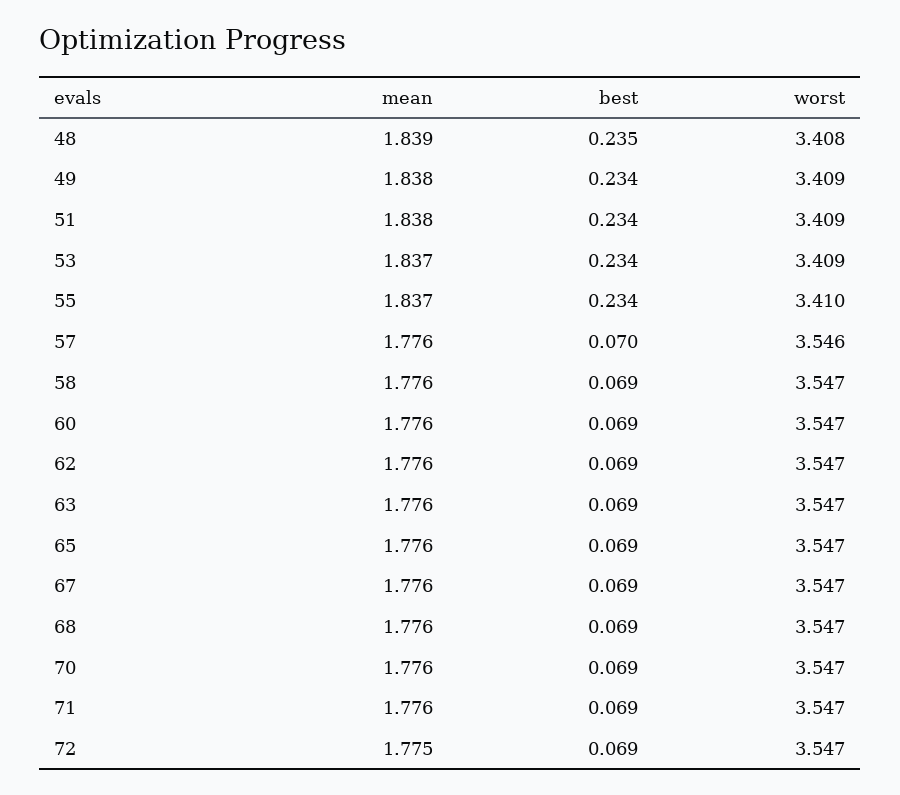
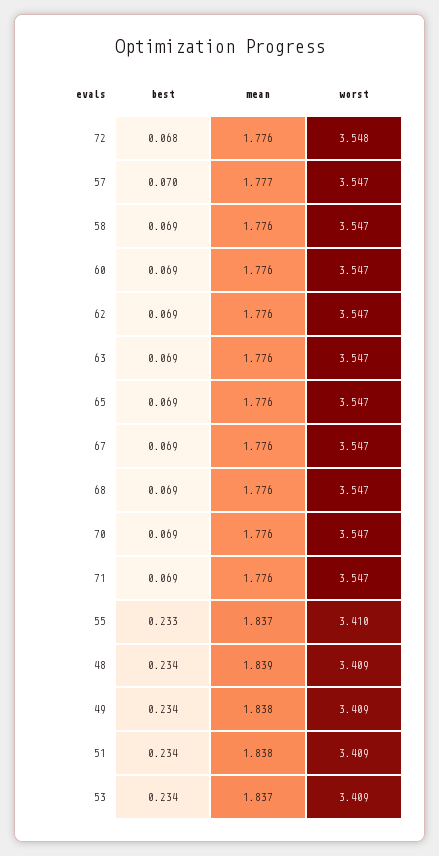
  {
    "mean": {
      "48": 1.839,
      "49": 1.838,
      "51": 1.838,
      "53": 1.837,
      "55": 1.837,
-     "57": 1.776,
+     "57": 1.777,
      "58": 1.776,
      "60": 1.776,
      "62": 1.776,
      "63": 1.776,
      "65": 1.776,
      "67": 1.776,
      "68": 1.776,
      "70": 1.776,
      "71": 1.776,
-     "72": 1.775
+     "72": 1.776
    },
    "best": {
-     "48": 0.235,
+     "48": 0.234,
      "49": 0.234,
      "51": 0.234,
      "53": 0.234,
-     "55": 0.234,
+     "55": 0.233,
      "57": 0.07,
      "58": 0.069,
      "60": 0.069,
      "62": 0.069,
      "63": 0.069,
      "65": 0.069,
      "67": 0.069,
      "68": 0.069,
      "70": 0.069,
      "71": 0.069,
-     "72": 0.069
+     "72": 0.068
    },
    "worst": {
-     "48": 3.408,
+     "48": 3.409,
      "49": 3.409,
      "51": 3.409,
      "53": 3.409,
      "55": 3.41,
-     "57": 3.546,
+     "57": 3.547,
      "58": 3.547,
      "60": 3.547,
      "62": 3.547,
      "63": 3.547,
      "65": 3.547,
      "67": 3.547,
      "68": 3.547,
      "70": 3.547,
      "71": 3.547,
-     "72": 3.547
+     "72": 3.548
    }
  }

